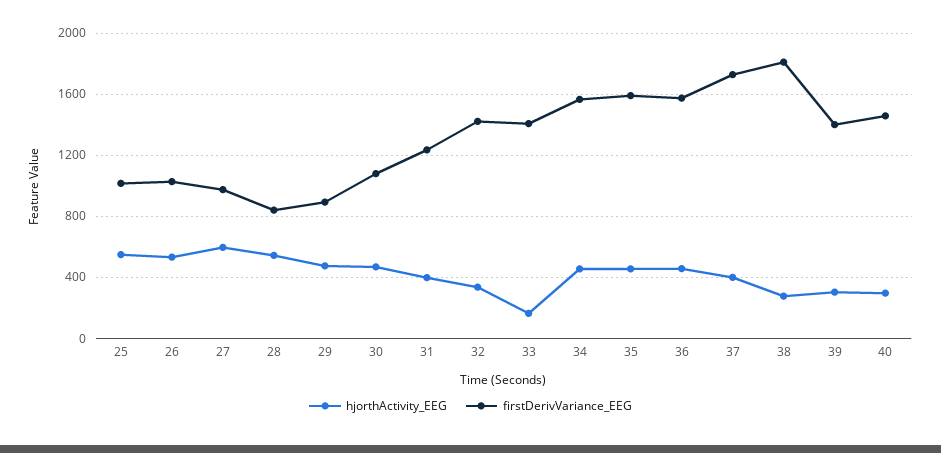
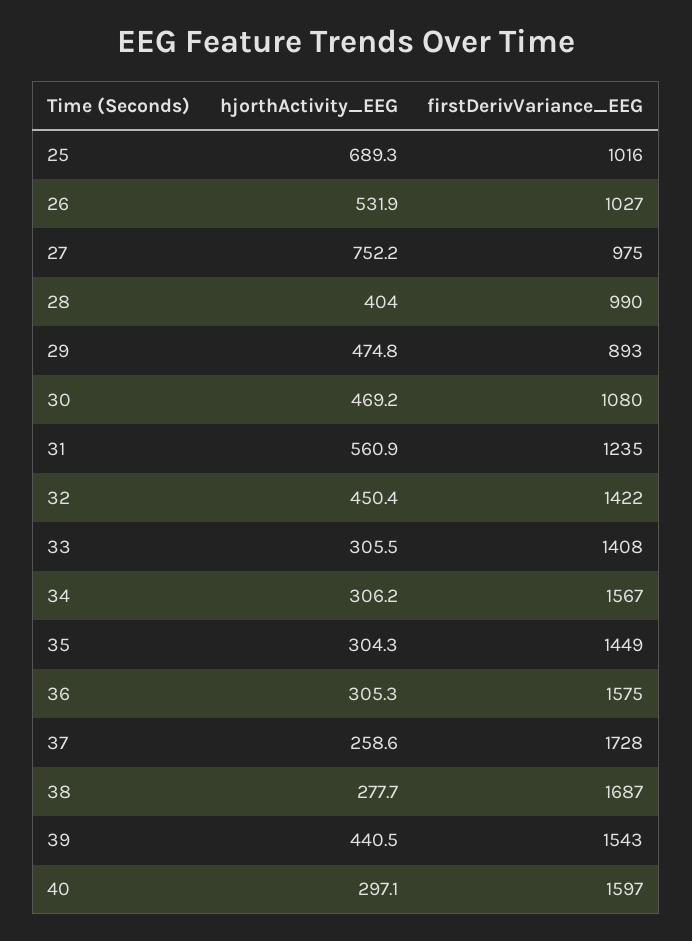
  {
    "hjorthActivity_EEG": {
-     "25": 550,
+     "25": 689.3,
      "26": 531.9,
-     "27": 600,
+     "27": 752.2,
-     "28": 550,
+     "28": 404,
      "29": 474.8,
      "30": 469.2,
-     "31": 400,
+     "31": 560.9,
-     "32": 350,
+     "32": 450.4,
-     "33": 150,
+     "33": 305.5,
-     "34": 450,
+     "34": 306.2,
-     "35": 450,
+     "35": 304.3,
-     "36": 450,
+     "36": 305.3,
-     "37": 400,
+     "37": 258.6,
      "38": 277.7,
-     "39": 300,
+     "39": 440.5,
      "40": 297.1
    },
    "firstDerivVariance_EEG": {
      "25": 1016,
      "26": 1027,
      "27": 975,
-     "28": 850,
+     "28": 990,
      "29": 893,
      "30": 1080,
      "31": 1235,
      "32": 1422,
      "33": 1408,
      "34": 1567,
-     "35": 1600,
+     "35": 1449,
      "36": 1575,
      "37": 1728,
-     "38": 1800,
+     "38": 1687,
-     "39": 1400,
+     "39": 1543,
-     "40": 1450
+     "40": 1597
    }
  }

